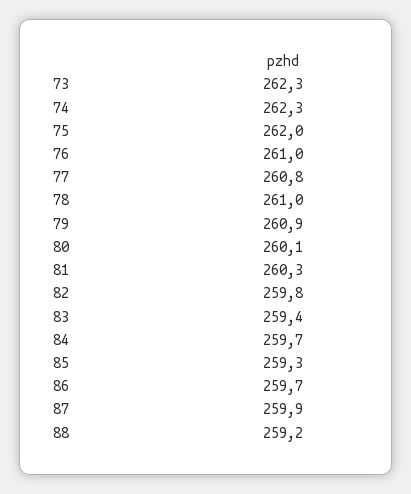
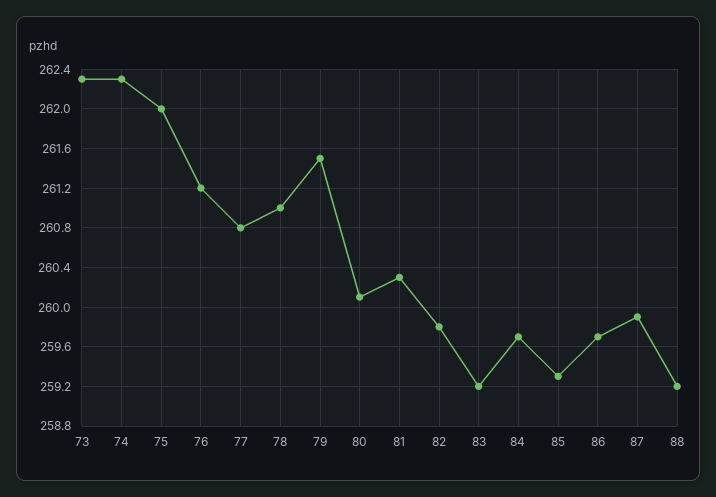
  {
    "73": 262.3,
    "74": 262.3,
    "75": 262,
-   "76": 261,
+   "76": 261.2,
    "77": 260.8,
    "78": 261,
-   "79": 260.9,
+   "79": 261.5,
    "80": 260.1,
    "81": 260.3,
    "82": 259.8,
-   "83": 259.4,
+   "83": 259.2,
    "84": 259.7,
    "85": 259.3,
    "86": 259.7,
    "87": 259.9,
    "88": 259.2
  }

